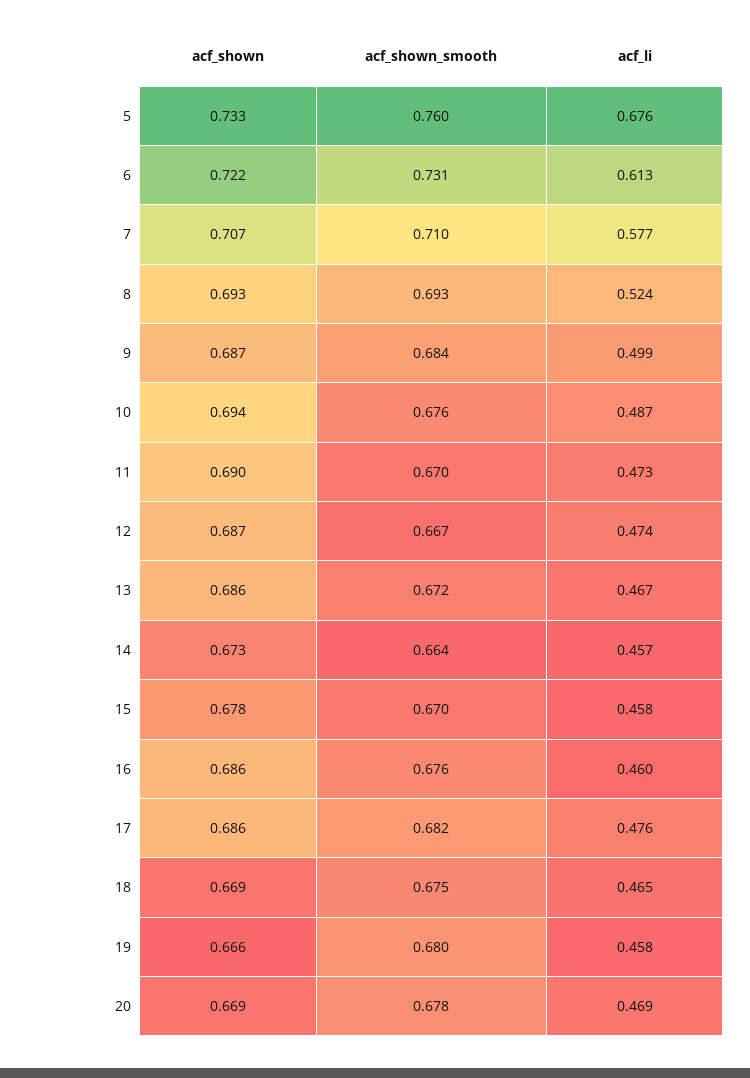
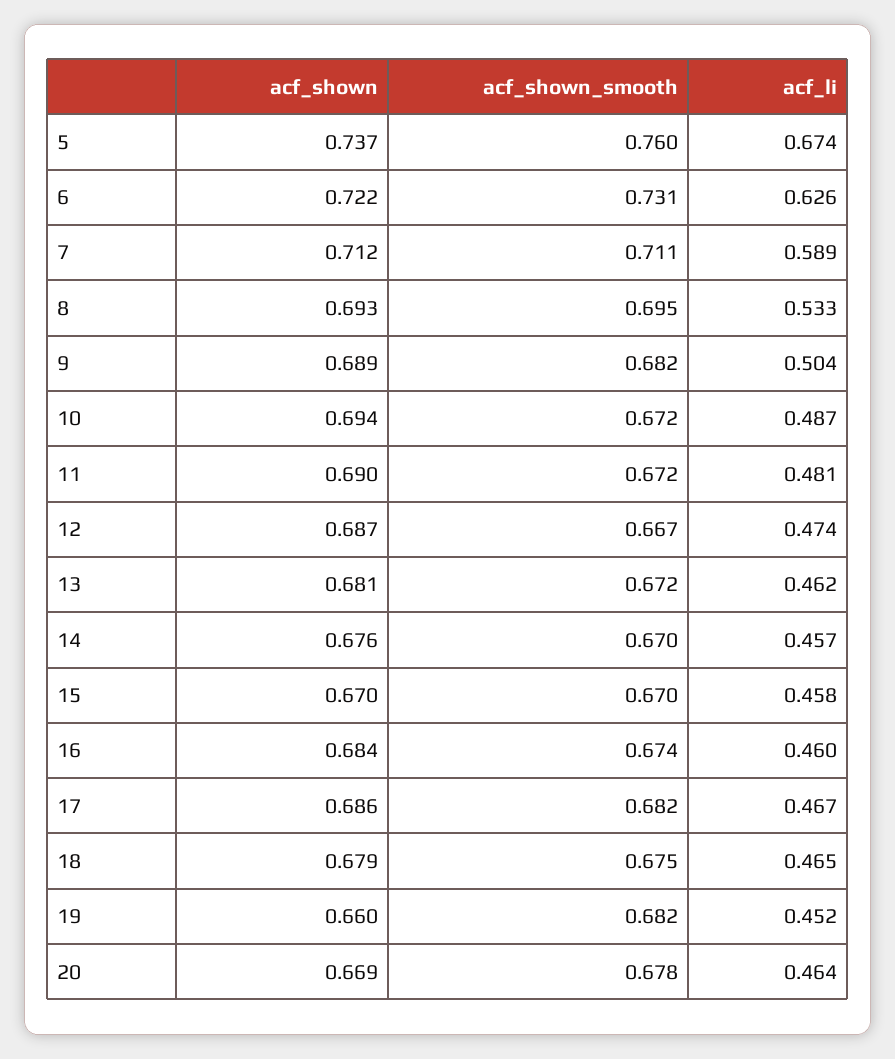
  {
    "acf_shown": {
-     "5": 0.733,
+     "5": 0.737,
      "6": 0.722,
-     "7": 0.707,
+     "7": 0.712,
      "8": 0.693,
-     "9": 0.687,
+     "9": 0.689,
      "10": 0.694,
      "11": 0.69,
      "12": 0.687,
-     "13": 0.686,
+     "13": 0.681,
-     "14": 0.673,
+     "14": 0.676,
-     "15": 0.678,
+     "15": 0.67,
-     "16": 0.686,
+     "16": 0.684,
      "17": 0.686,
-     "18": 0.669,
+     "18": 0.679,
-     "19": 0.666,
+     "19": 0.66,
      "20": 0.669
    },
    "acf_shown_smooth": {
      "5": 0.76,
      "6": 0.731,
-     "7": 0.71,
+     "7": 0.711,
-     "8": 0.693,
+     "8": 0.695,
-     "9": 0.684,
+     "9": 0.682,
-     "10": 0.676,
+     "10": 0.672,
-     "11": 0.67,
+     "11": 0.672,
      "12": 0.667,
      "13": 0.672,
-     "14": 0.664,
+     "14": 0.67,
      "15": 0.67,
-     "16": 0.676,
+     "16": 0.674,
      "17": 0.682,
      "18": 0.675,
-     "19": 0.68,
+     "19": 0.682,
      "20": 0.678
    },
    "acf_li": {
-     "5": 0.676,
+     "5": 0.674,
-     "6": 0.613,
+     "6": 0.626,
-     "7": 0.577,
+     "7": 0.589,
-     "8": 0.524,
+     "8": 0.533,
-     "9": 0.499,
+     "9": 0.504,
      "10": 0.487,
-     "11": 0.473,
+     "11": 0.481,
      "12": 0.474,
-     "13": 0.467,
+     "13": 0.462,
      "14": 0.457,
      "15": 0.458,
      "16": 0.46,
-     "17": 0.476,
+     "17": 0.467,
      "18": 0.465,
-     "19": 0.458,
+     "19": 0.452,
-     "20": 0.469
+     "20": 0.464
    }
  }

